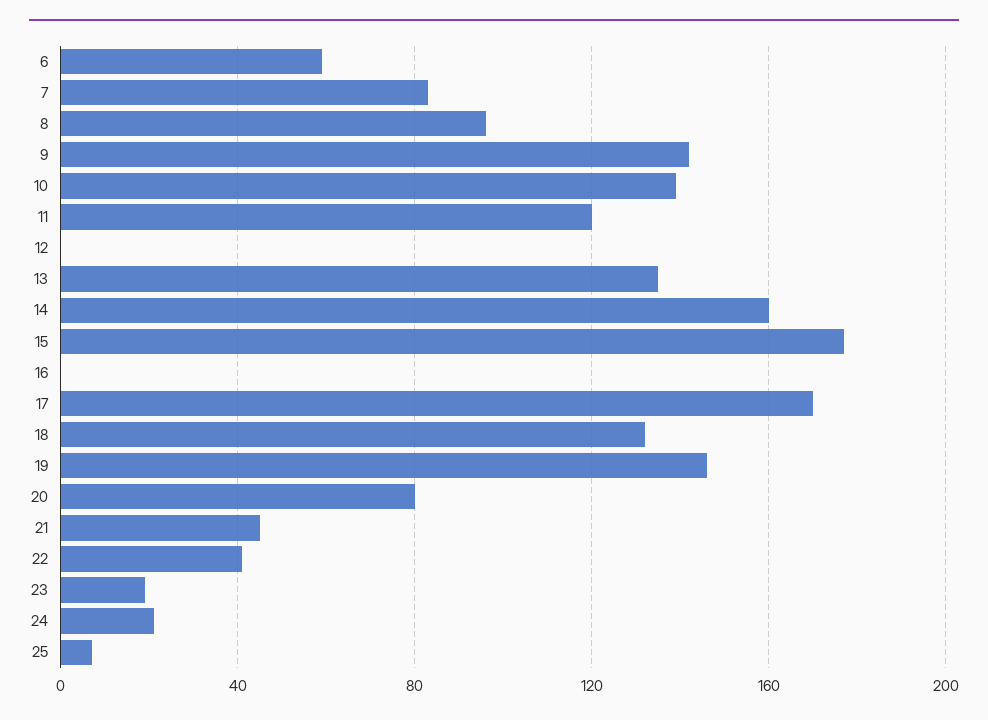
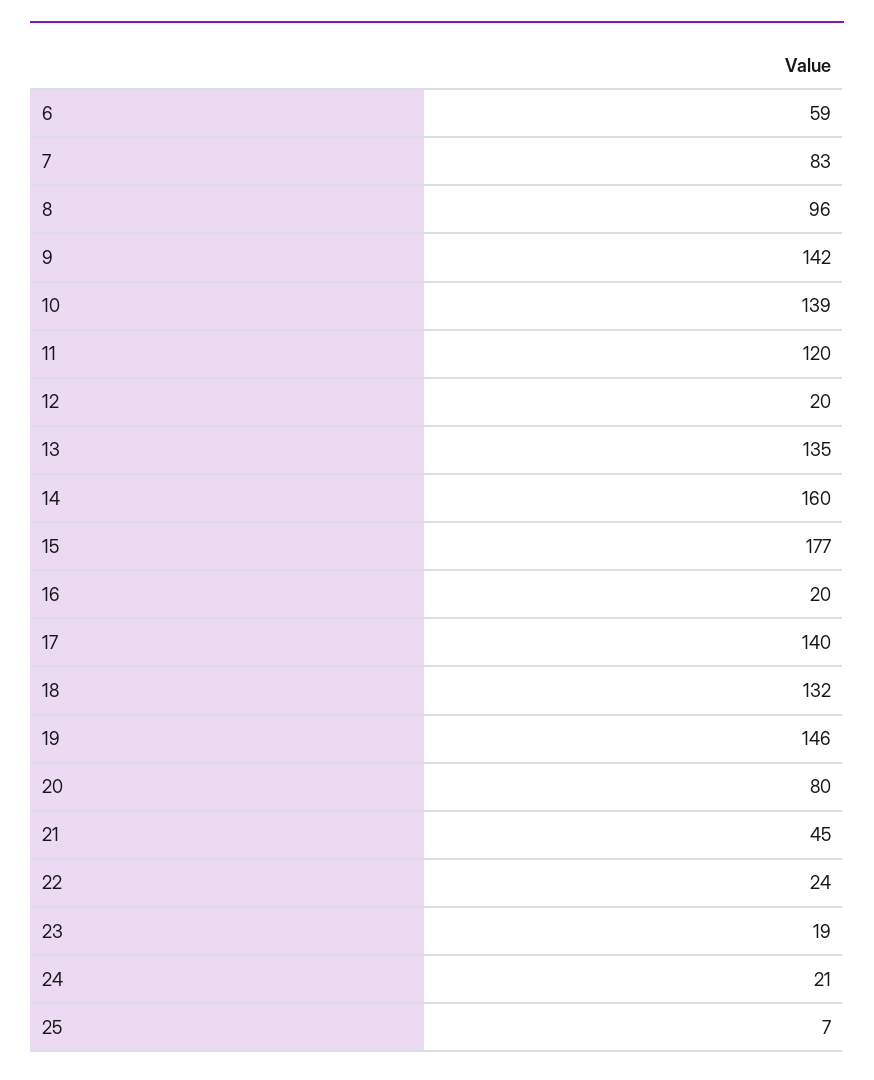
  {
    "6": 59,
    "7": 83,
    "8": 96,
    "9": 142,
    "10": 139,
    "11": 120,
-   "12": 0,
+   "12": 20,
    "13": 135,
    "14": 160,
    "15": 177,
-   "16": 0,
+   "16": 20,
-   "17": 170,
+   "17": 140,
    "18": 132,
    "19": 146,
    "20": 80,
    "21": 45,
-   "22": 40,
+   "22": 24,
    "23": 19,
    "24": 21,
    "25": 7
  }

